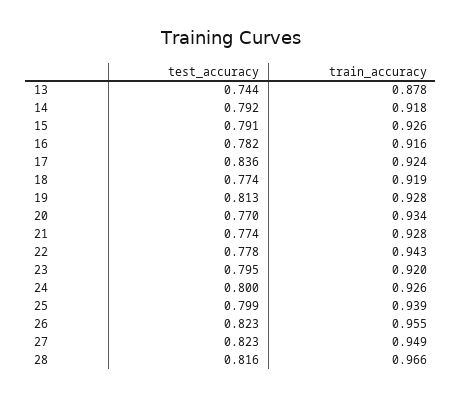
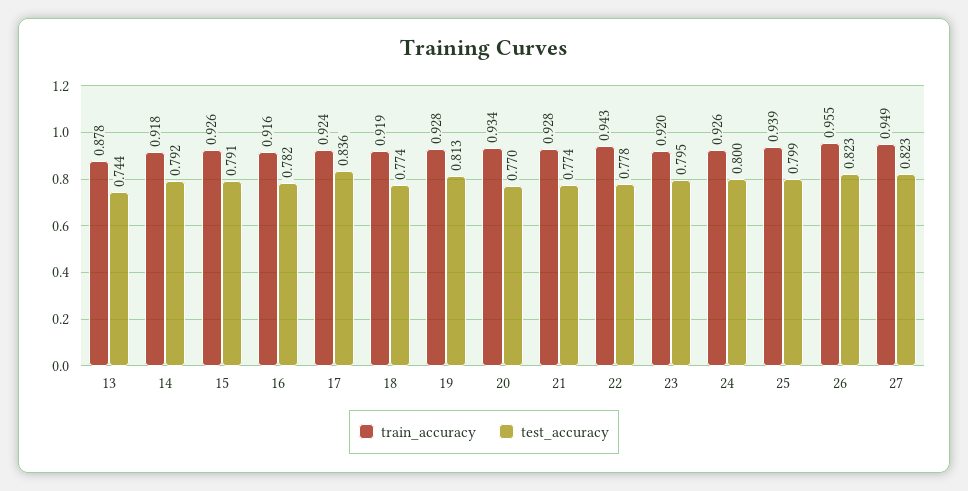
  {
    "test_accuracy": {
      "13": 0.744,
      "14": 0.792,
      "15": 0.791,
      "16": 0.782,
      "17": 0.836,
      "18": 0.774,
      "19": 0.813,
      "20": 0.77,
      "21": 0.774,
      "22": 0.778,
      "23": 0.795,
      "24": 0.8,
      "25": 0.799,
      "26": 0.823,
-     "27": 0.823,
+     "27": 0.823
-     "28": 0.816
    },
    "train_accuracy": {
      "13": 0.878,
      "14": 0.918,
      "15": 0.926,
      "16": 0.916,
      "17": 0.924,
      "18": 0.919,
      "19": 0.928,
      "20": 0.934,
      "21": 0.928,
      "22": 0.943,
      "23": 0.92,
      "24": 0.926,
      "25": 0.939,
      "26": 0.955,
-     "27": 0.949,
+     "27": 0.949
-     "28": 0.966
    }
  }

